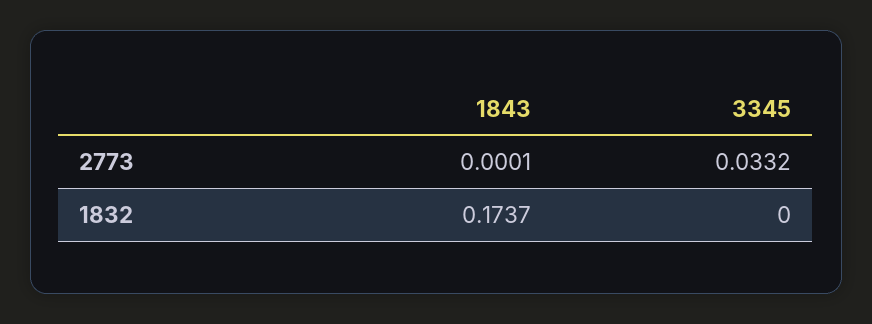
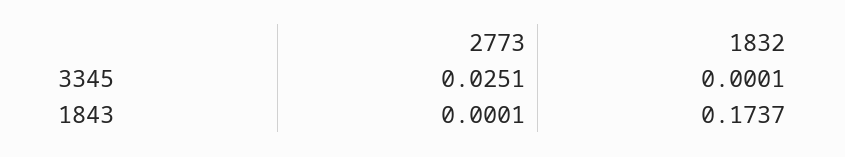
  {
    "1843": {
      "2773": 0.0001,
      "1832": 0.1737
    },
    "3345": {
-     "2773": 0.0332,
+     "2773": 0.0251,
-     "1832": 0
+     "1832": 0.0001
    }
  }

